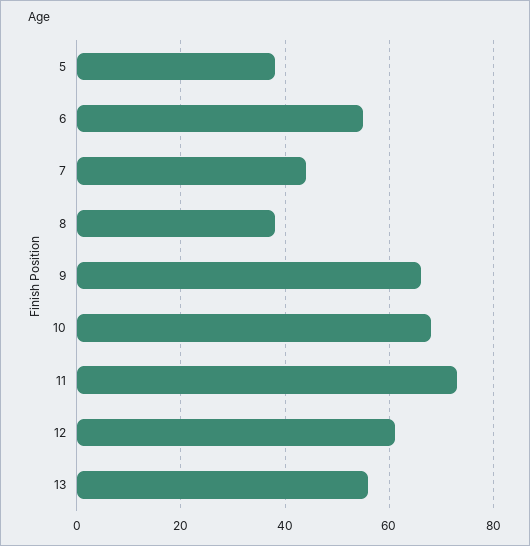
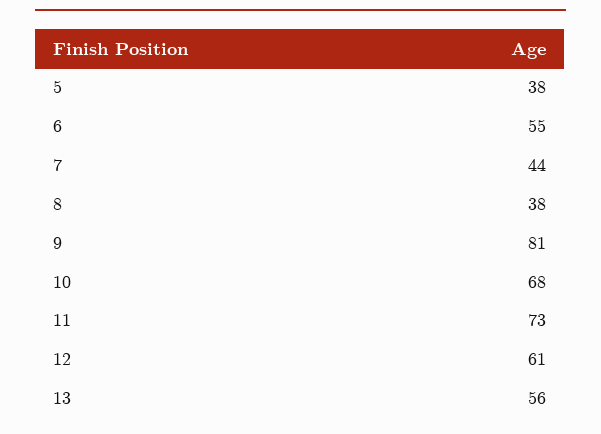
  {
    "5": 38,
    "6": 55,
    "7": 44,
    "8": 38,
-   "9": 65,
+   "9": 81,
    "10": 68,
    "11": 73,
    "12": 61,
    "13": 56
  }

